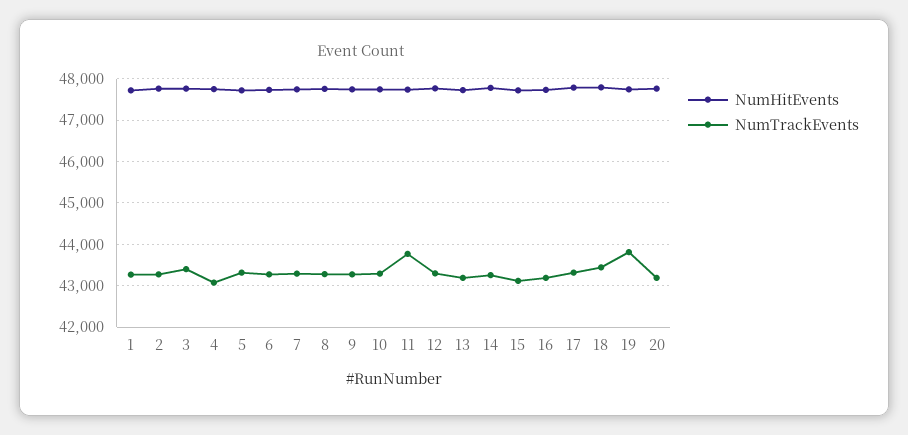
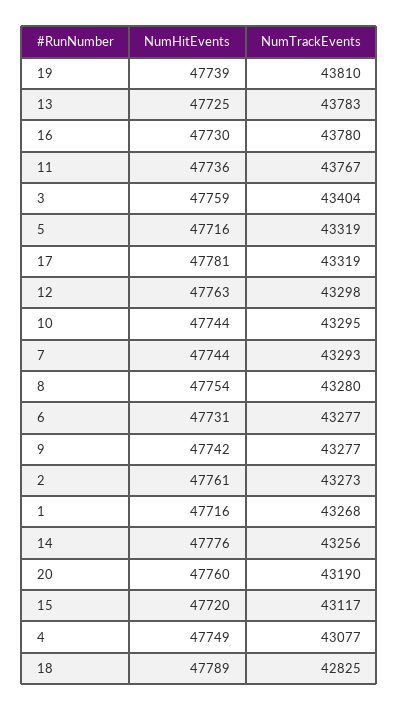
  {
    "NumHitEvents": {
      "1": 47716,
      "2": 47761,
      "3": 47759,
      "4": 47749,
      "5": 47716,
      "6": 47731,
      "7": 47744,
      "8": 47754,
      "9": 47742,
      "10": 47744,
      "11": 47736,
      "12": 47763,
      "13": 47725,
      "14": 47776,
      "15": 47720,
      "16": 47730,
      "17": 47781,
      "18": 47789,
      "19": 47739,
      "20": 47760
    },
    "NumTrackEvents": {
      "1": 43268,
      "2": 43273,
      "3": 43404,
      "4": 43077,
      "5": 43319,
      "6": 43277,
      "7": 43293,
      "8": 43280,
      "9": 43277,
      "10": 43295,
      "11": 43767,
      "12": 43298,
-     "13": 43200,
+     "13": 43783,
      "14": 43256,
      "15": 43117,
-     "16": 43200,
+     "16": 43780,
      "17": 43319,
-     "18": 43400,
+     "18": 42825,
      "19": 43810,
      "20": 43190
    }
  }

